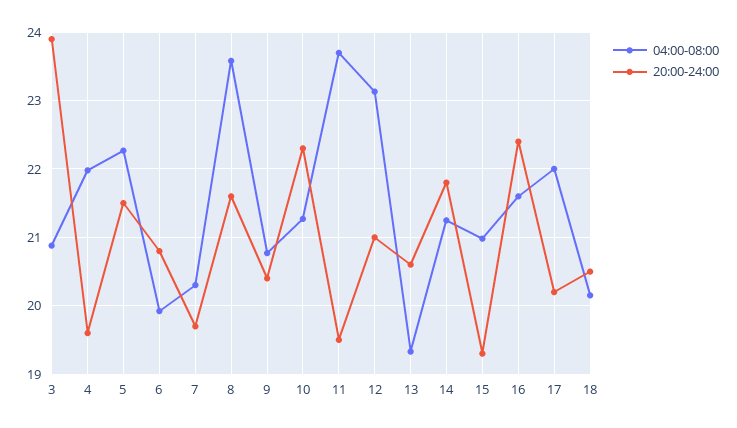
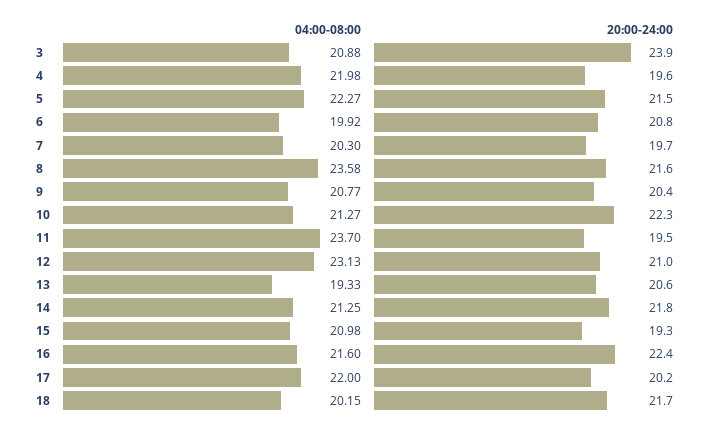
  {
    "04:00-08:00": {
      "3": 20.88,
      "4": 21.98,
      "5": 22.27,
      "6": 19.92,
      "7": 20.3,
      "8": 23.58,
      "9": 20.77,
      "10": 21.27,
      "11": 23.7,
      "12": 23.13,
      "13": 19.33,
      "14": 21.25,
      "15": 20.98,
      "16": 21.6,
      "17": 22,
      "18": 20.15
    },
    "20:00-24:00": {
      "3": 23.9,
      "4": 19.6,
      "5": 21.5,
      "6": 20.8,
      "7": 19.7,
      "8": 21.6,
      "9": 20.4,
      "10": 22.3,
      "11": 19.5,
      "12": 21,
      "13": 20.6,
      "14": 21.8,
      "15": 19.3,
      "16": 22.4,
      "17": 20.2,
-     "18": 20.5
+     "18": 21.7
    }
  }

